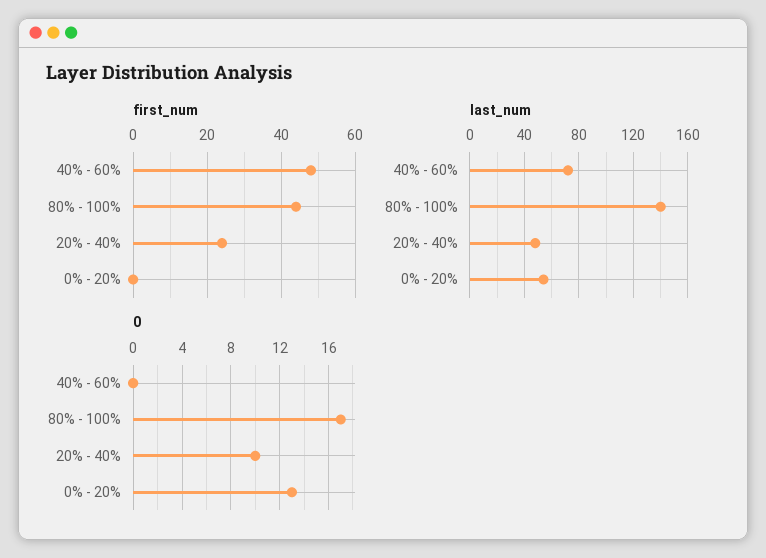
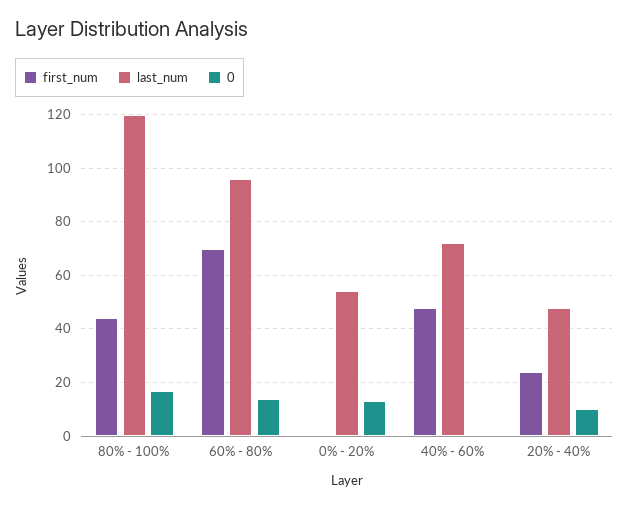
  {
    "first_num": {
      "40% - 60%": 50,
      "80% - 100%": 45,
      "20% - 40%": 25,
-     "0% - 20%": 0
+     "0% - 20%": 0,
+     "60% - 80%": 70
    },
    "last_num": {
      "40% - 60%": 70,
-     "80% - 100%": 140,
+     "80% - 100%": 120,
      "20% - 40%": 50,
-     "0% - 20%": 55
+     "0% - 20%": 55,
+     "60% - 80%": 95
    },
    "0": {
      "40% - 60%": 0,
      "80% - 100%": 17,
      "20% - 40%": 10,
-     "0% - 20%": 13
+     "0% - 20%": 13,
+     "60% - 80%": 15
    }
  }

